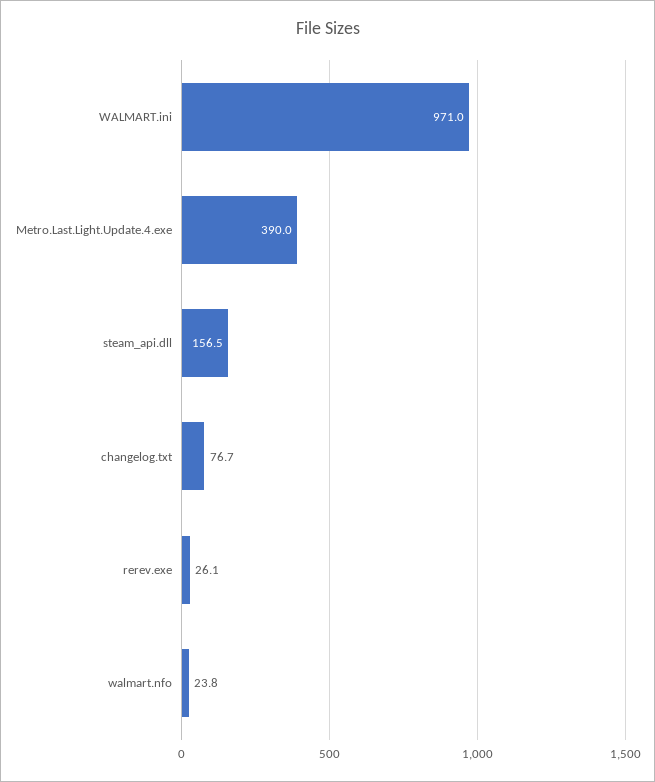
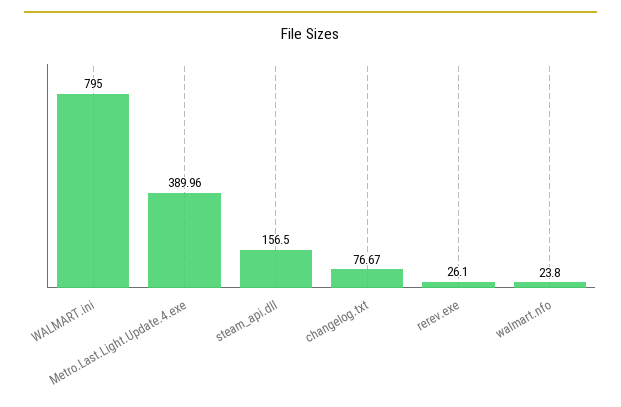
  {
-   "WALMART.ini": 971,
+   "WALMART.ini": 795,
    "Metro.Last.Light.Update.4.exe": 389.96,
    "steam_api.dll": 156.5,
    "changelog.txt": 76.67,
    "rerev.exe": 26.1,
    "walmart.nfo": 23.8
  }

